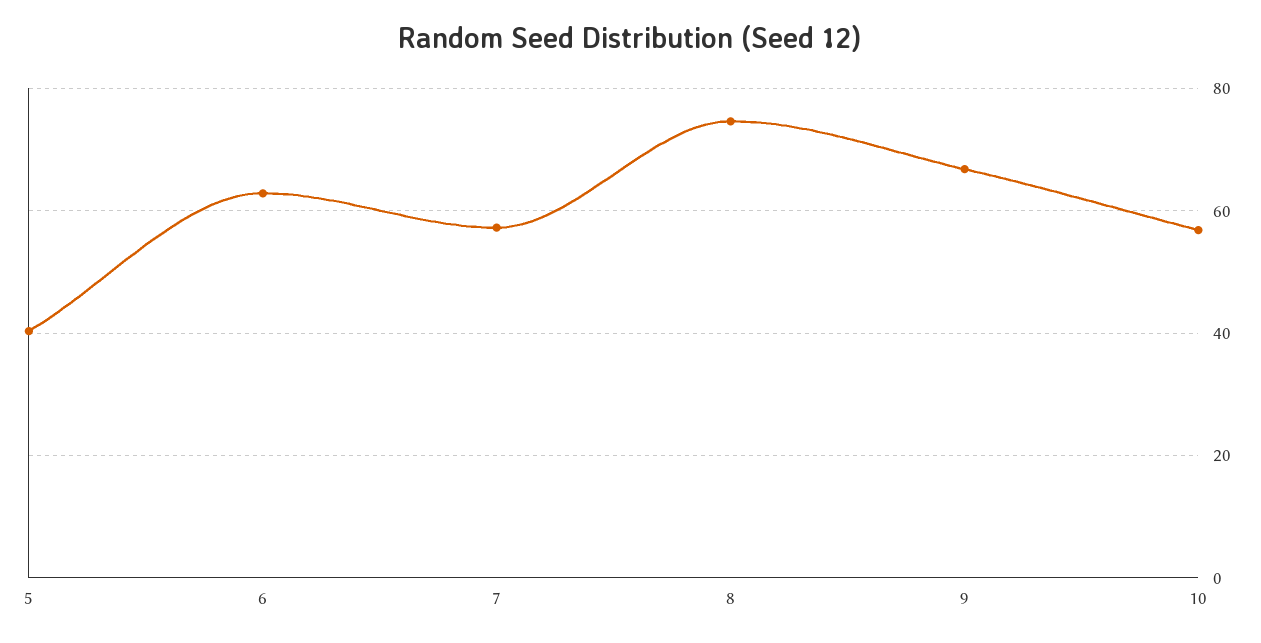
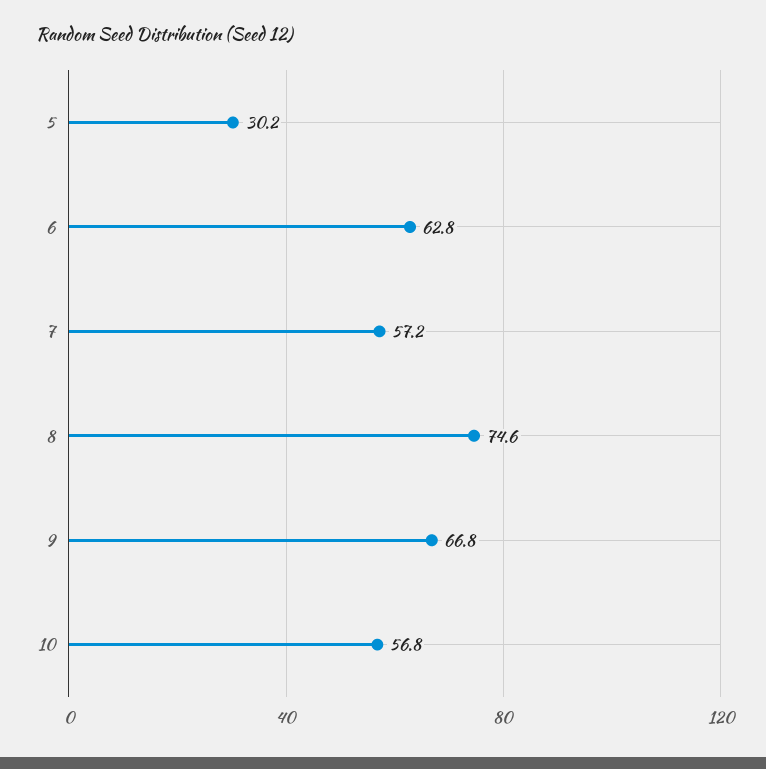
  {
-   "5": 40,
+   "5": 30.2,
    "6": 62.8,
    "7": 57.2,
    "8": 74.6,
    "9": 66.8,
    "10": 56.8
  }

